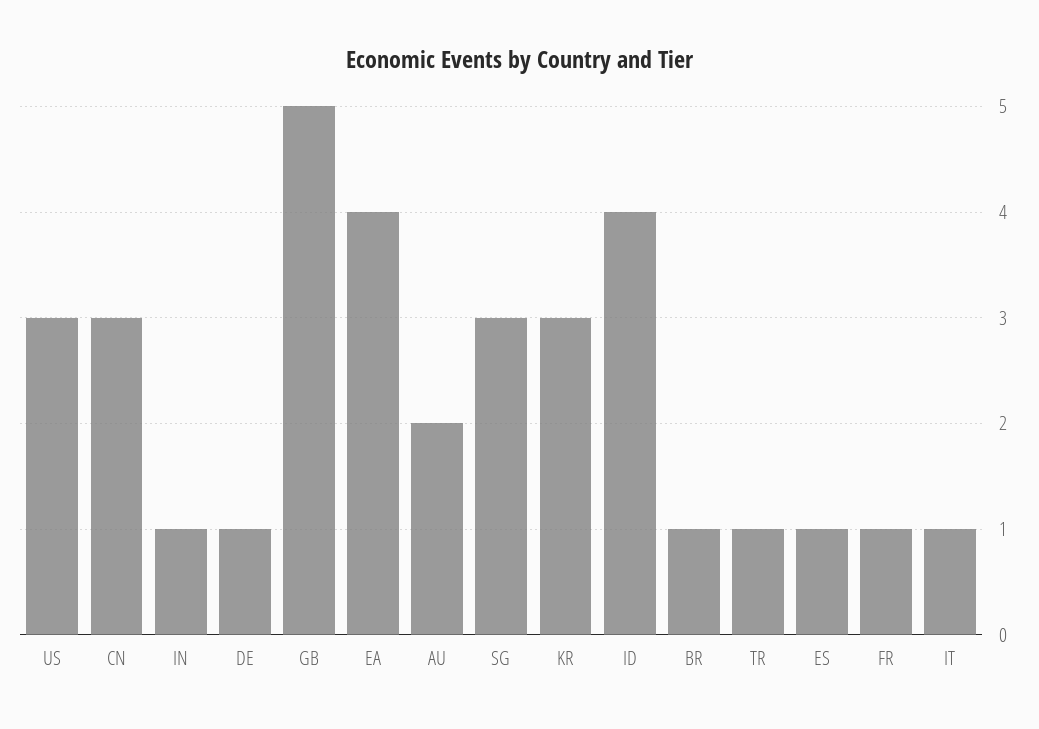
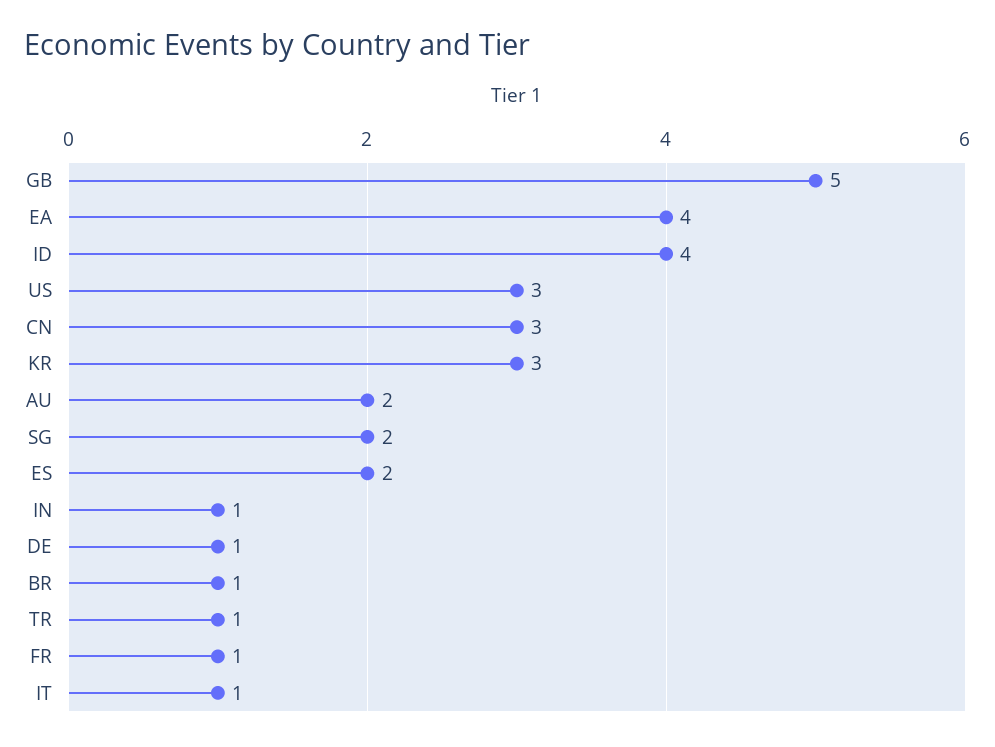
  {
    "US": 3,
    "CN": 3,
    "IN": 1,
    "DE": 1,
    "GB": 5,
    "EA": 4,
    "AU": 2,
-   "SG": 3,
+   "SG": 2,
    "KR": 3,
    "ID": 4,
    "BR": 1,
    "TR": 1,
-   "ES": 1,
+   "ES": 2,
    "FR": 1,
    "IT": 1
  }

